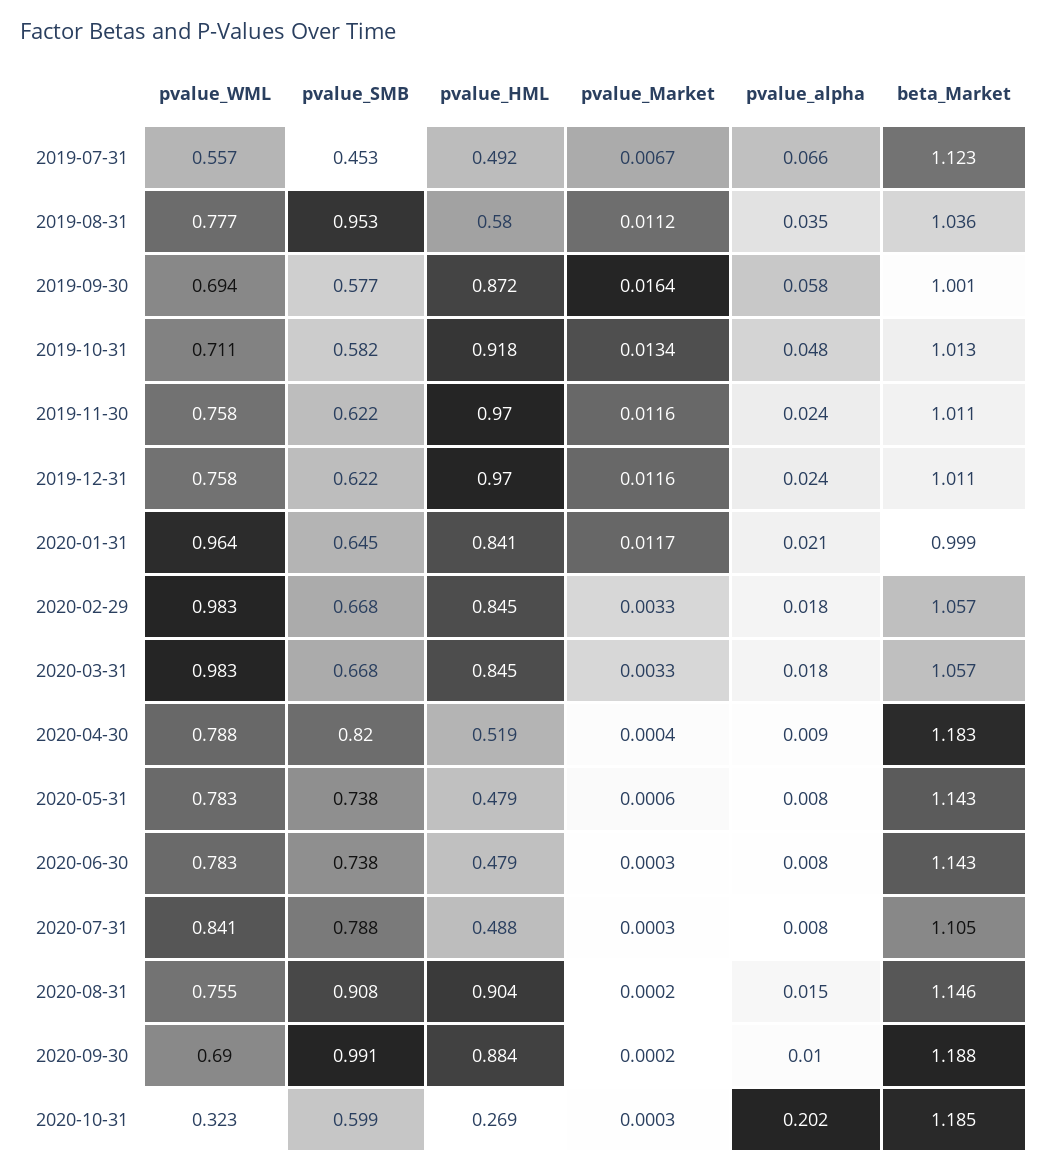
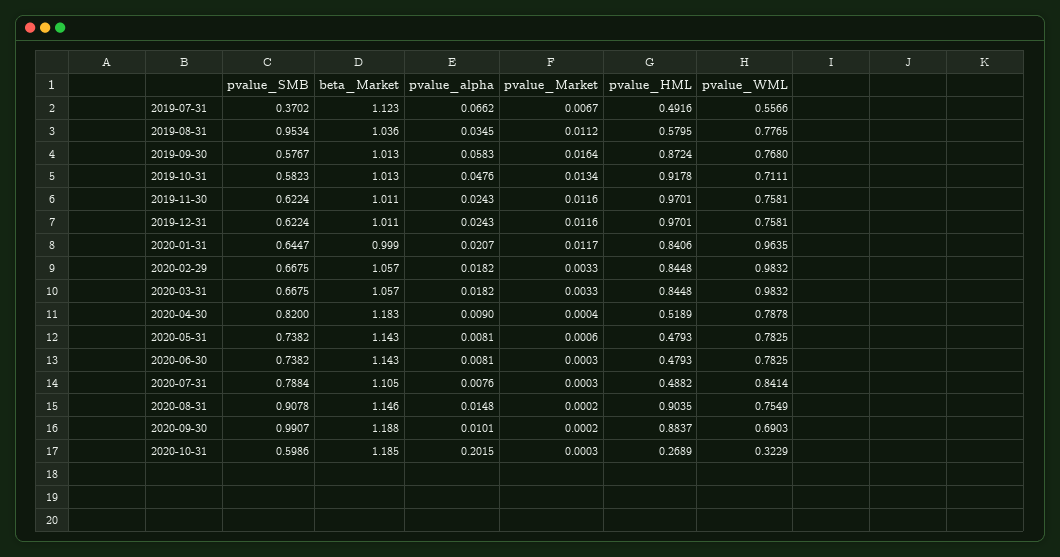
  {
    "pvalue_WML": {
      "2019-07-31": 0.5566,
      "2019-08-31": 0.7765,
-     "2019-09-30": 0.694,
+     "2019-09-30": 0.768,
      "2019-10-31": 0.7111,
      "2019-11-30": 0.7581,
      "2019-12-31": 0.7581,
      "2020-01-31": 0.9635,
      "2020-02-29": 0.9832,
      "2020-03-31": 0.9832,
      "2020-04-30": 0.7878,
      "2020-05-31": 0.7825,
      "2020-06-30": 0.7825,
      "2020-07-31": 0.8414,
      "2020-08-31": 0.7549,
      "2020-09-30": 0.6903,
      "2020-10-31": 0.3229
    },
    "pvalue_SMB": {
-     "2019-07-31": 0.453,
+     "2019-07-31": 0.3702,
      "2019-08-31": 0.9534,
      "2019-09-30": 0.5767,
      "2019-10-31": 0.5823,
      "2019-11-30": 0.6224,
      "2019-12-31": 0.6224,
      "2020-01-31": 0.6447,
      "2020-02-29": 0.6675,
      "2020-03-31": 0.6675,
      "2020-04-30": 0.82,
      "2020-05-31": 0.7382,
      "2020-06-30": 0.7382,
      "2020-07-31": 0.7884,
      "2020-08-31": 0.9078,
      "2020-09-30": 0.9907,
      "2020-10-31": 0.5986
    },
    "pvalue_HML": {
      "2019-07-31": 0.4916,
      "2019-08-31": 0.5795,
      "2019-09-30": 0.8724,
      "2019-10-31": 0.9178,
      "2019-11-30": 0.9701,
      "2019-12-31": 0.9701,
      "2020-01-31": 0.8406,
      "2020-02-29": 0.8448,
      "2020-03-31": 0.8448,
      "2020-04-30": 0.5189,
      "2020-05-31": 0.4793,
      "2020-06-30": 0.4793,
      "2020-07-31": 0.4882,
      "2020-08-31": 0.9035,
      "2020-09-30": 0.8837,
      "2020-10-31": 0.2689
    },
    "pvalue_Market": {
      "2019-07-31": 0.0067,
      "2019-08-31": 0.0112,
      "2019-09-30": 0.0164,
      "2019-10-31": 0.0134,
      "2019-11-30": 0.0116,
      "2019-12-31": 0.0116,
      "2020-01-31": 0.0117,
      "2020-02-29": 0.0033,
      "2020-03-31": 0.0033,
      "2020-04-30": 0.0004,
      "2020-05-31": 0.0006,
      "2020-06-30": 0.0003,
      "2020-07-31": 0.0003,
      "2020-08-31": 0.0002,
      "2020-09-30": 0.0002,
      "2020-10-31": 0.0003
    },
    "pvalue_alpha": {
      "2019-07-31": 0.0662,
      "2019-08-31": 0.0345,
      "2019-09-30": 0.0583,
      "2019-10-31": 0.0476,
      "2019-11-30": 0.0243,
      "2019-12-31": 0.0243,
      "2020-01-31": 0.0207,
      "2020-02-29": 0.0182,
      "2020-03-31": 0.0182,
      "2020-04-30": 0.009,
      "2020-05-31": 0.0081,
      "2020-06-30": 0.0081,
      "2020-07-31": 0.0076,
      "2020-08-31": 0.0148,
      "2020-09-30": 0.0101,
      "2020-10-31": 0.2015
    },
    "beta_Market": {
      "2019-07-31": 1.123,
      "2019-08-31": 1.036,
-     "2019-09-30": 1.001,
+     "2019-09-30": 1.013,
      "2019-10-31": 1.013,
      "2019-11-30": 1.011,
      "2019-12-31": 1.011,
      "2020-01-31": 0.999,
      "2020-02-29": 1.057,
      "2020-03-31": 1.057,
      "2020-04-30": 1.183,
      "2020-05-31": 1.143,
      "2020-06-30": 1.143,
      "2020-07-31": 1.105,
      "2020-08-31": 1.146,
      "2020-09-30": 1.188,
      "2020-10-31": 1.185
    }
  }

